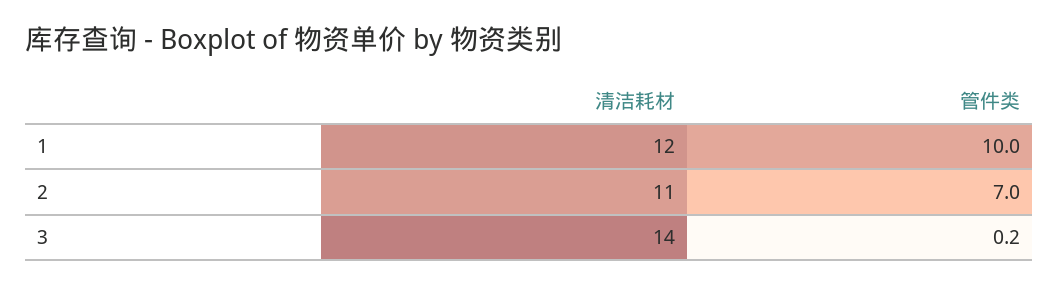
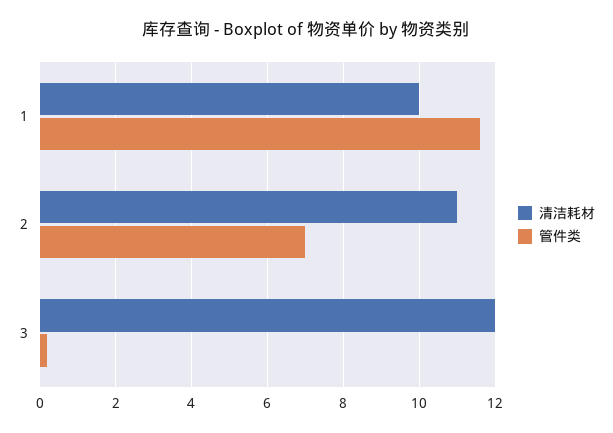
  {
    "清洁耗材": {
-     "1": 12,
+     "1": 10,
      "2": 11,
-     "3": 14
+     "3": 12
    },
    "管件类": {
-     "1": 10,
+     "1": 11.5,
      "2": 7,
      "3": 0.2
    }
  }

